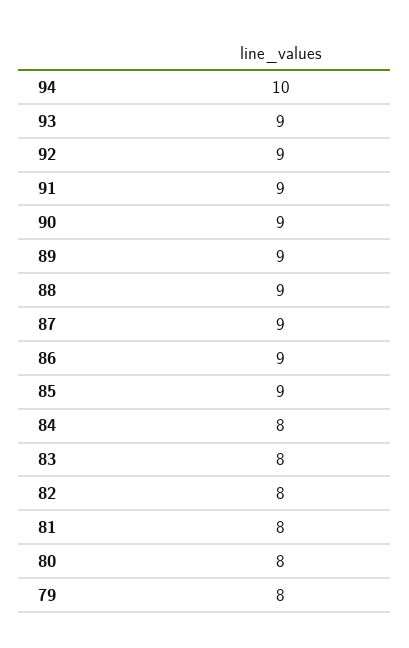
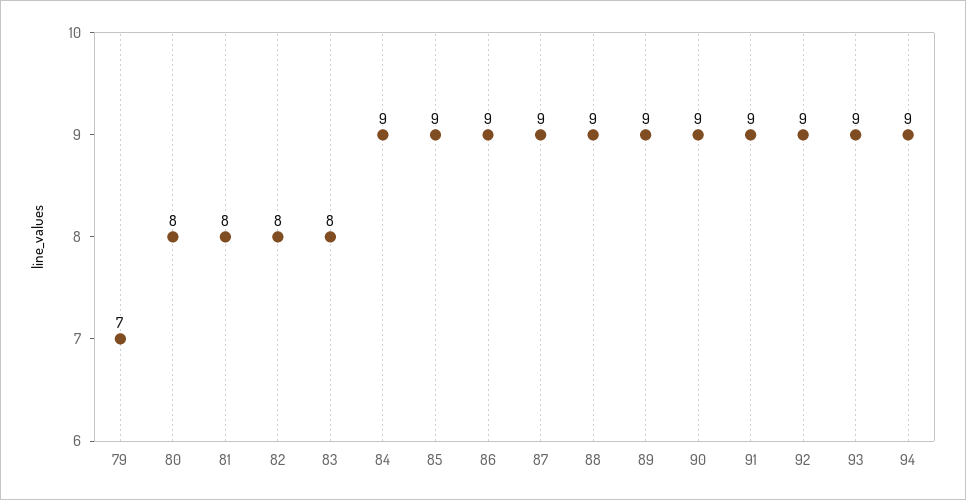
  {
-   "94": 10,
+   "94": 9,
    "93": 9,
    "92": 9,
    "91": 9,
    "90": 9,
    "89": 9,
    "88": 9,
    "87": 9,
    "86": 9,
    "85": 9,
-   "84": 8,
+   "84": 9,
    "83": 8,
    "82": 8,
    "81": 8,
    "80": 8,
-   "79": 8
+   "79": 7
  }

